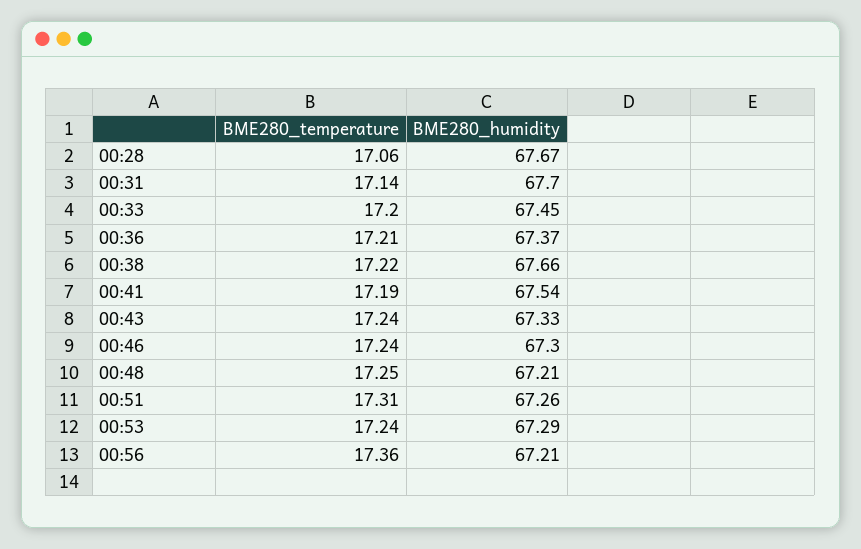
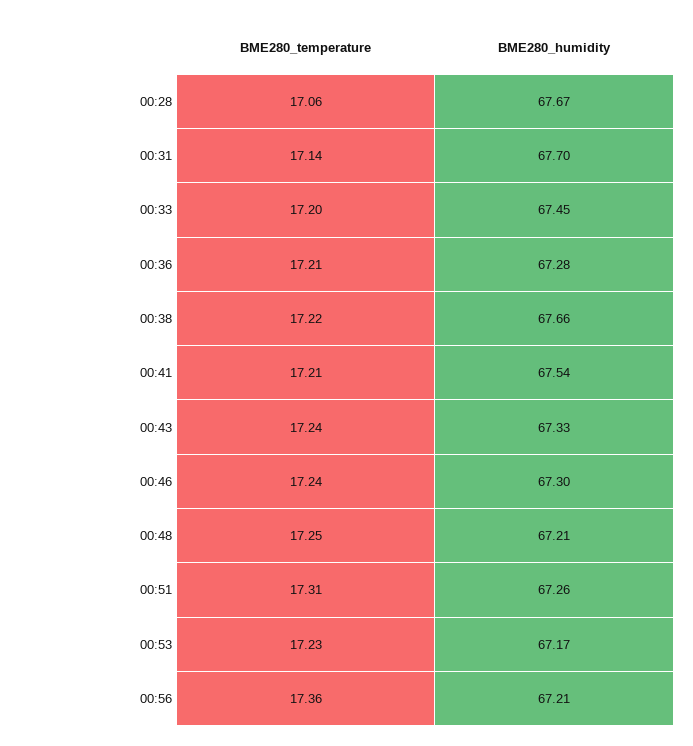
  {
    "BME280_temperature": {
      "00:28": 17.06,
      "00:31": 17.14,
      "00:33": 17.2,
      "00:36": 17.21,
      "00:38": 17.22,
-     "00:41": 17.19,
+     "00:41": 17.21,
      "00:43": 17.24,
      "00:46": 17.24,
      "00:48": 17.25,
      "00:51": 17.31,
-     "00:53": 17.24,
+     "00:53": 17.23,
      "00:56": 17.36
    },
    "BME280_humidity": {
      "00:28": 67.67,
      "00:31": 67.7,
      "00:33": 67.45,
-     "00:36": 67.37,
+     "00:36": 67.28,
      "00:38": 67.66,
      "00:41": 67.54,
      "00:43": 67.33,
      "00:46": 67.3,
      "00:48": 67.21,
      "00:51": 67.26,
-     "00:53": 67.29,
+     "00:53": 67.17,
      "00:56": 67.21
    }
  }

